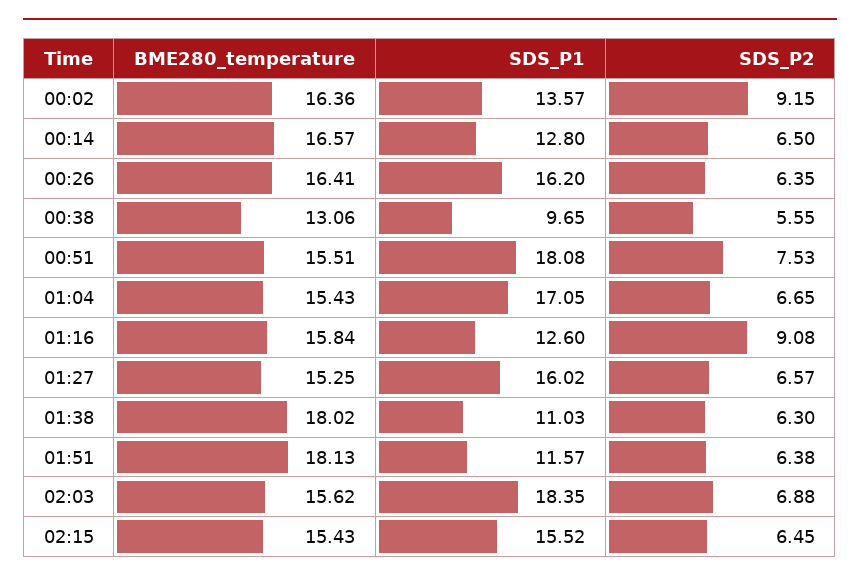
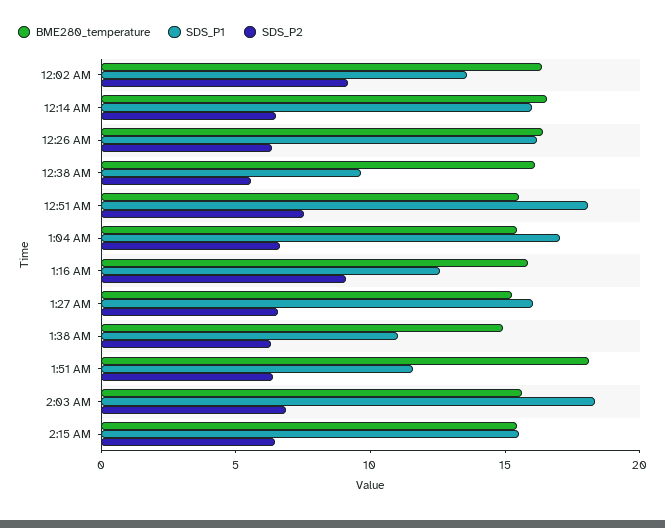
  {
    "BME280_temperature": {
      "00:02": 16.36,
      "00:14": 16.57,
      "00:26": 16.41,
-     "00:38": 13.06,
+     "00:38": 16,
      "00:51": 15.51,
      "01:04": 15.43,
      "01:16": 15.84,
      "01:27": 15.25,
-     "01:38": 18.02,
+     "01:38": 15,
      "01:51": 18.13,
      "02:03": 15.62,
      "02:15": 15.43
    },
    "SDS_P1": {
      "00:02": 13.57,
-     "00:14": 12.8,
+     "00:14": 16,
      "00:26": 16.2,
      "00:38": 9.65,
      "00:51": 18.08,
      "01:04": 17.05,
      "01:16": 12.6,
      "01:27": 16.02,
      "01:38": 11.03,
      "01:51": 11.57,
      "02:03": 18.35,
      "02:15": 15.52
    },
    "SDS_P2": {
      "00:02": 9.15,
      "00:14": 6.5,
      "00:26": 6.35,
      "00:38": 5.55,
      "00:51": 7.53,
      "01:04": 6.65,
      "01:16": 9.08,
      "01:27": 6.57,
      "01:38": 6.3,
      "01:51": 6.38,
      "02:03": 6.88,
      "02:15": 6.45
    }
  }

